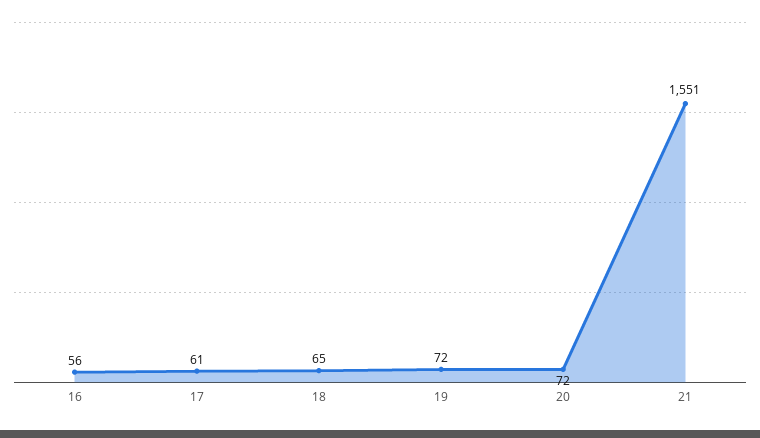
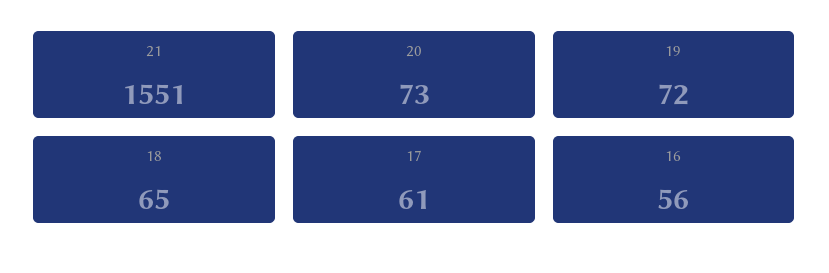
  {
    "16": 56,
    "17": 61,
    "18": 65,
    "19": 72,
-   "20": 72,
+   "20": 73,
    "21": 1551
  }

